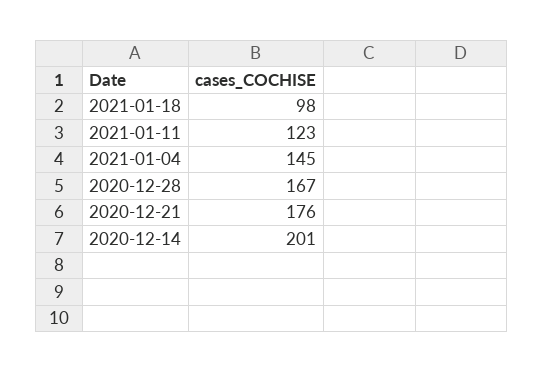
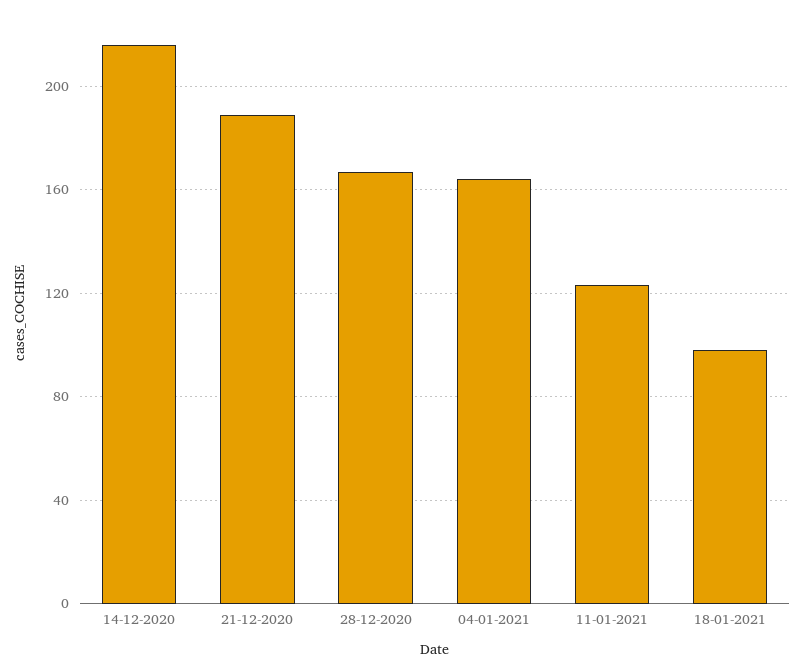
  {
    "2021-01-18": 98,
    "2021-01-11": 123,
-   "2021-01-04": 145,
+   "2021-01-04": 165,
    "2020-12-28": 167,
-   "2020-12-21": 176,
+   "2020-12-21": 190,
-   "2020-12-14": 201
+   "2020-12-14": 215
  }

